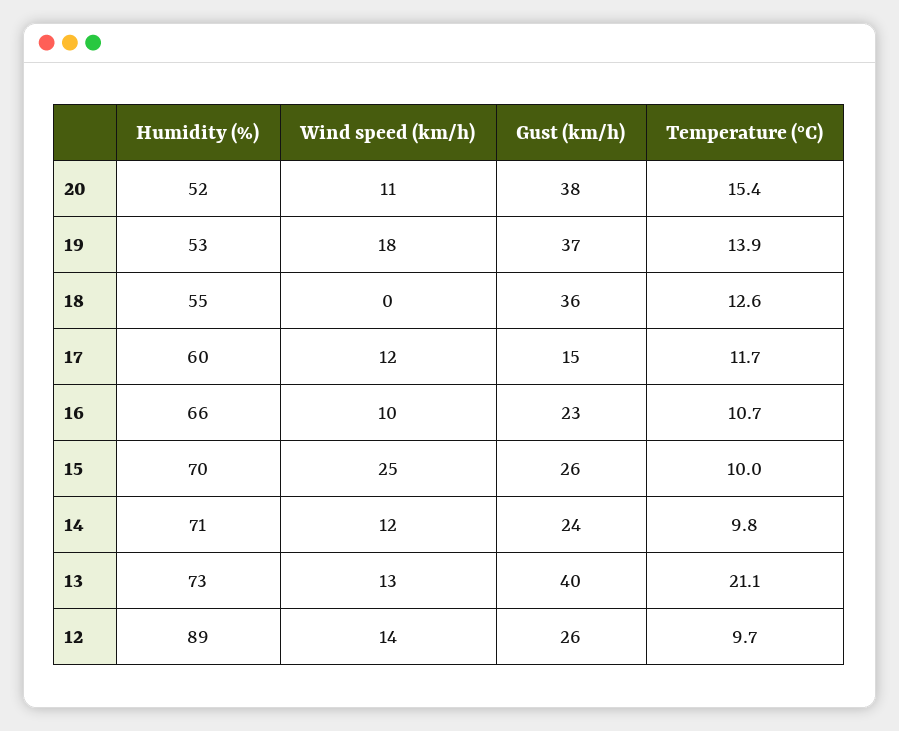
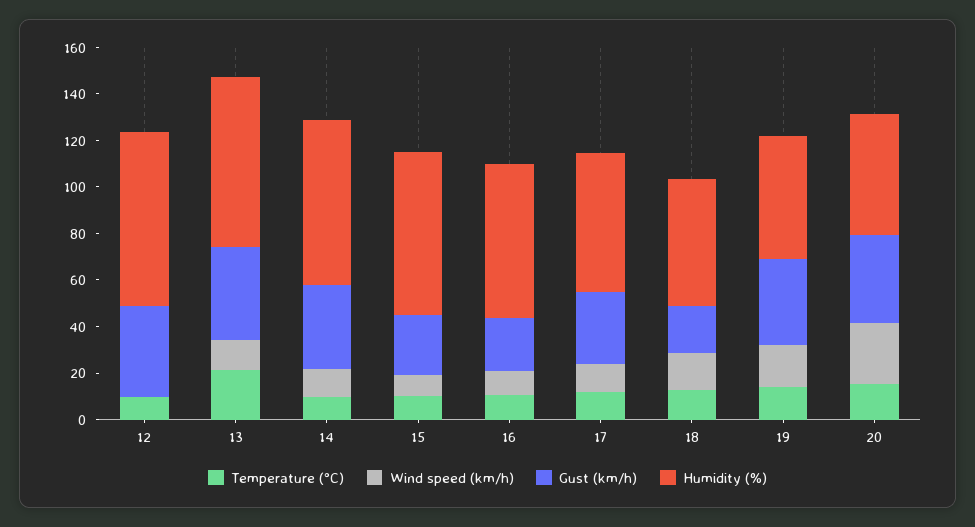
  {
    "Humidity (%)": {
      "20": 52,
      "19": 53,
      "18": 55,
      "17": 60,
      "16": 66,
      "15": 70,
      "14": 71,
      "13": 73,
-     "12": 89
+     "12": 75
    },
    "Wind speed (km/h)": {
-     "20": 11,
+     "20": 25,
      "19": 18,
-     "18": 0,
+     "18": 15,
      "17": 12,
      "16": 10,
-     "15": 25,
+     "15": 10,
      "14": 12,
      "13": 13,
-     "12": 14
+     "12": 0
    },
    "Gust (km/h)": {
      "20": 38,
      "19": 37,
-     "18": 36,
+     "18": 20,
-     "17": 15,
+     "17": 30,
      "16": 23,
      "15": 26,
-     "14": 24,
+     "14": 35,
      "13": 40,
-     "12": 26
+     "12": 40
    },
    "Temperature (°C)": {
      "20": 15.4,
      "19": 13.9,
      "18": 12.6,
      "17": 11.7,
      "16": 10.7,
      "15": 10,
      "14": 9.8,
      "13": 21.1,
      "12": 9.7
    }
  }

